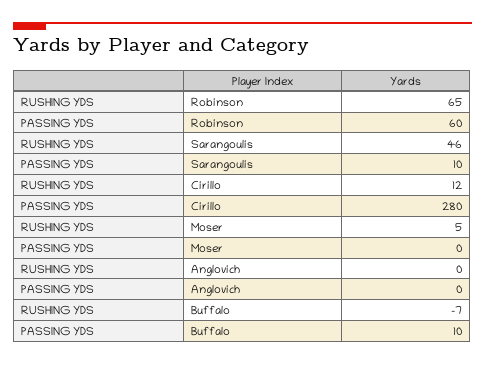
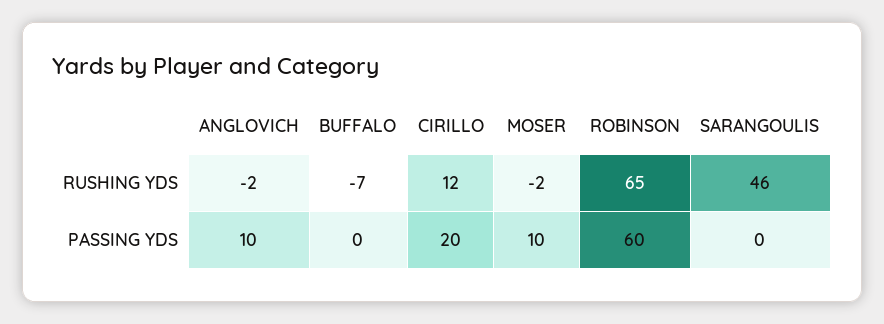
  {
    "RUSHING YDS": {
      "Robinson": 65,
      "Sarangoulis": 46,
      "Cirillo": 12,
-     "Moser": 5,
+     "Moser": -2,
-     "Anglovich": 0,
+     "Anglovich": -2,
      "Buffalo": -7
    },
    "PASSING YDS": {
      "Robinson": 60,
-     "Sarangoulis": 10,
+     "Sarangoulis": 0,
-     "Cirillo": 280,
+     "Cirillo": 20,
-     "Moser": 0,
+     "Moser": 10,
-     "Anglovich": 0,
+     "Anglovich": 10,
-     "Buffalo": 10
+     "Buffalo": 0
    }
  }

